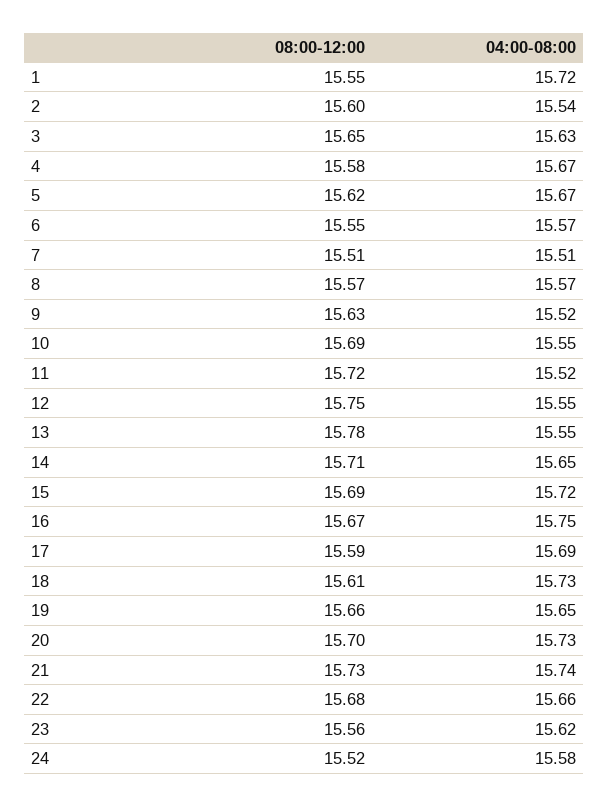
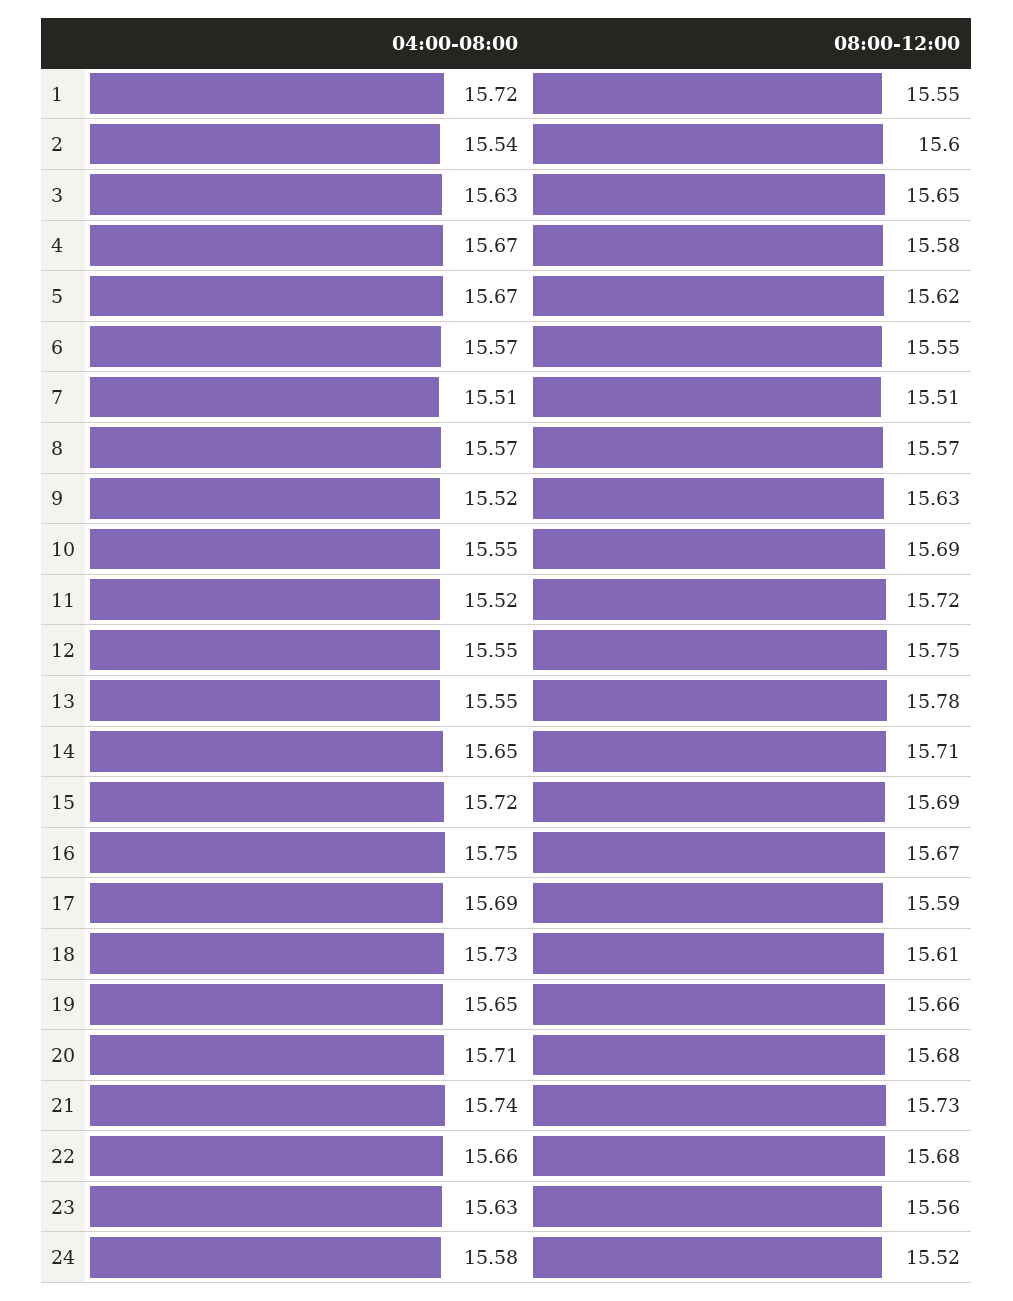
  {
    "08:00-12:00": {
      "1": 15.55,
      "2": 15.6,
      "3": 15.65,
      "4": 15.58,
      "5": 15.62,
      "6": 15.55,
      "7": 15.51,
      "8": 15.57,
      "9": 15.63,
      "10": 15.69,
      "11": 15.72,
      "12": 15.75,
      "13": 15.78,
      "14": 15.71,
      "15": 15.69,
      "16": 15.67,
      "17": 15.59,
      "18": 15.61,
      "19": 15.66,
-     "20": 15.7,
+     "20": 15.68,
      "21": 15.73,
      "22": 15.68,
      "23": 15.56,
      "24": 15.52
    },
    "04:00-08:00": {
      "1": 15.72,
      "2": 15.54,
      "3": 15.63,
      "4": 15.67,
      "5": 15.67,
      "6": 15.57,
      "7": 15.51,
      "8": 15.57,
      "9": 15.52,
      "10": 15.55,
      "11": 15.52,
      "12": 15.55,
      "13": 15.55,
      "14": 15.65,
      "15": 15.72,
      "16": 15.75,
      "17": 15.69,
      "18": 15.73,
      "19": 15.65,
-     "20": 15.73,
+     "20": 15.71,
      "21": 15.74,
      "22": 15.66,
-     "23": 15.62,
+     "23": 15.63,
      "24": 15.58
    }
  }

